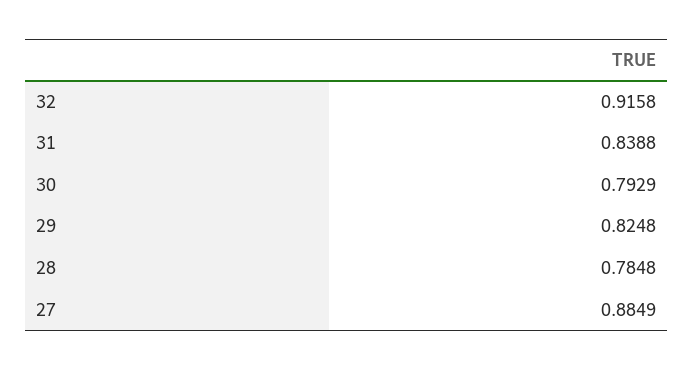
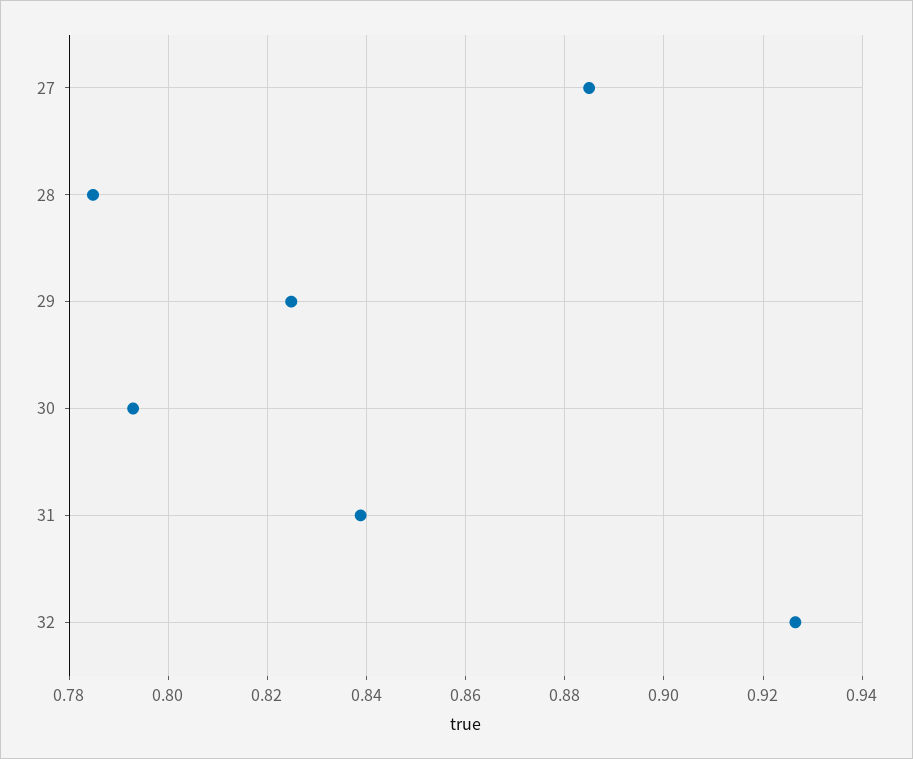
  {
-   "32": 0.9158,
+   "32": 0.926,
    "31": 0.8388,
    "30": 0.7929,
    "29": 0.8248,
    "28": 0.7848,
    "27": 0.8849
  }

